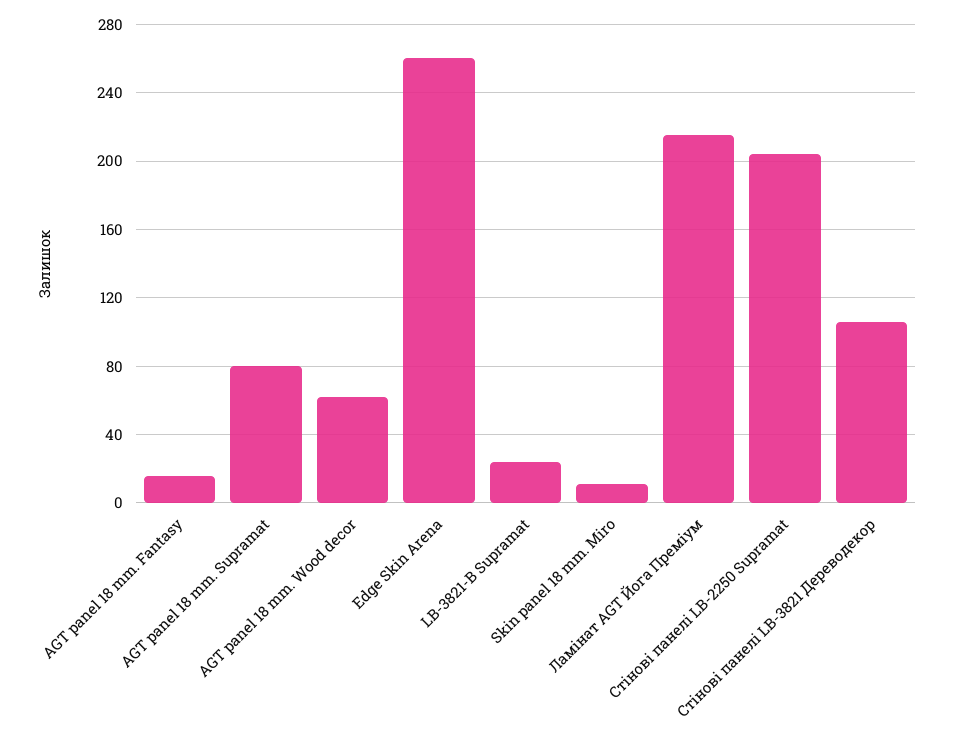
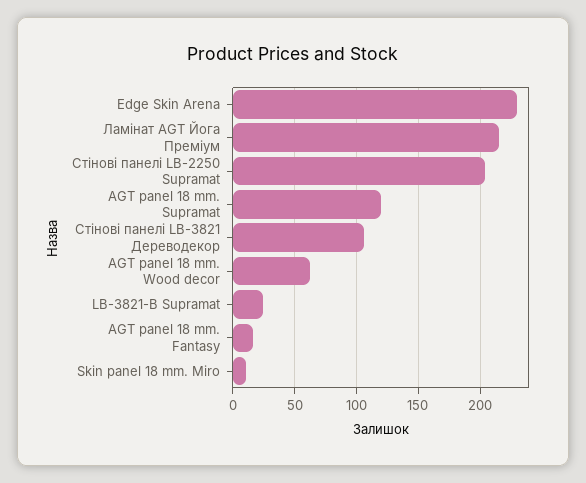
  {
    "AGT panel 18 mm. Fantasy": 15,
-   "AGT panel 18 mm. Supramat": 80,
+   "AGT panel 18 mm. Supramat": 120,
    "AGT panel 18 mm. Wood decor": 60,
-   "Edge Skin Arena": 260,
+   "Edge Skin Arena": 230,
    "LB-3821-В Supramat": 25,
    "Skin panel 18 mm. Miro": 10,
    "Ламінат AGT Йога Преміум": 215,
    "Стінові панелі LB-2250 Supramat": 205,
    "Стінові панелі LB-3821 Дереводекор": 105
  }

